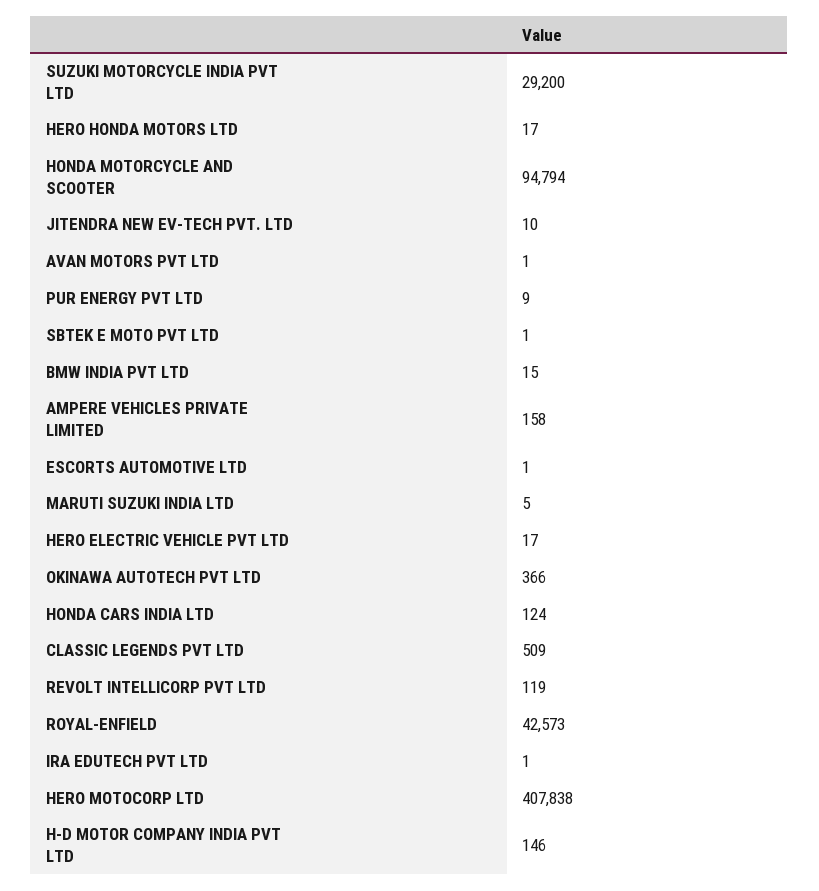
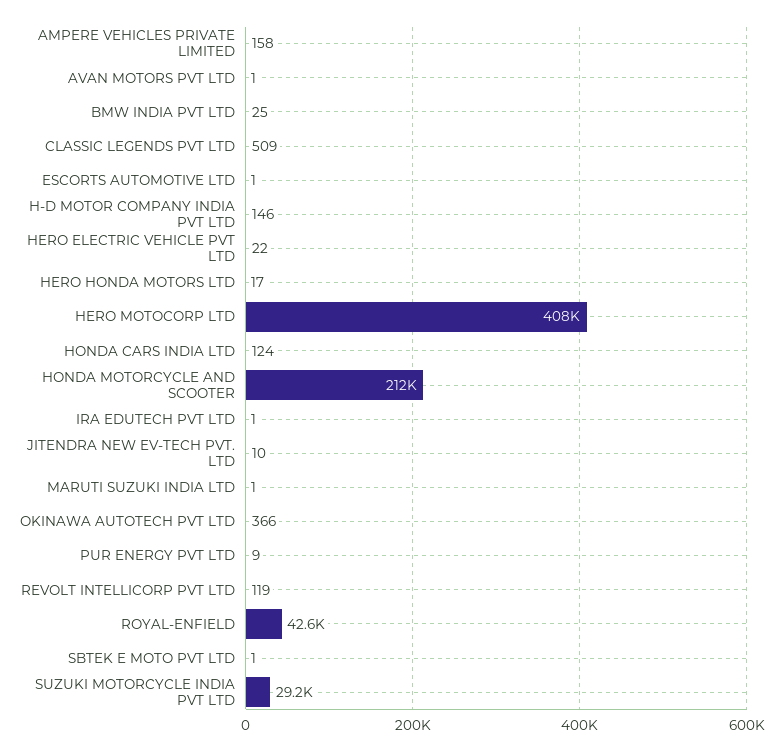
  {
    "SUZUKI MOTORCYCLE INDIA PVT LTD": 29200,
    "HERO HONDA MOTORS LTD": 17,
-   "HONDA MOTORCYCLE AND SCOOTER": 94794,
+   "HONDA MOTORCYCLE AND SCOOTER": 212000,
    "JITENDRA NEW EV-TECH PVT. LTD": 10,
    "AVAN MOTORS PVT LTD": 1,
    "PUR ENERGY PVT LTD": 9,
    "SBTEK E MOTO PVT LTD": 1,
-   "BMW INDIA PVT LTD": 15,
+   "BMW INDIA PVT LTD": 25,
    "AMPERE VEHICLES PRIVATE LIMITED": 158,
    "ESCORTS AUTOMOTIVE LTD": 1,
-   "MARUTI SUZUKI INDIA LTD": 5,
+   "MARUTI SUZUKI INDIA LTD": 1,
-   "HERO ELECTRIC VEHICLE PVT LTD": 17,
+   "HERO ELECTRIC VEHICLE PVT LTD": 22,
    "OKINAWA AUTOTECH PVT LTD": 366,
    "HONDA CARS INDIA LTD": 124,
    "CLASSIC LEGENDS PVT LTD": 509,
    "REVOLT INTELLICORP PVT LTD": 119,
    "ROYAL-ENFIELD": 42573,
    "IRA EDUTECH PVT LTD": 1,
    "HERO MOTOCORP LTD": 407838,
    "H-D MOTOR COMPANY INDIA PVT LTD": 146
  }

